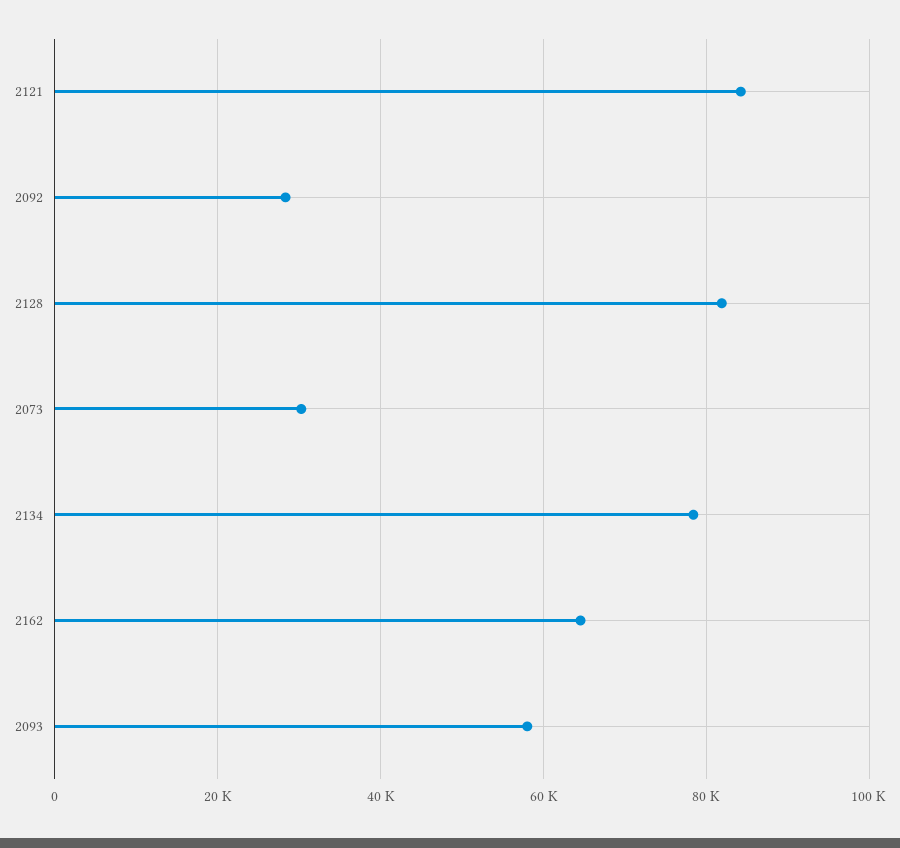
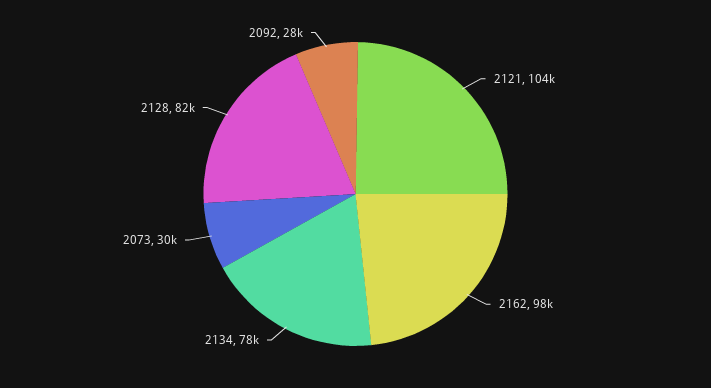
  {
-   "2121": 84000,
+   "2121": 104000,
    "2092": 28000,
    "2128": 82000,
    "2073": 30000,
    "2134": 78000,
-   "2162": 64000,
+   "2162": 98000
-   "2093": 58000
  }

